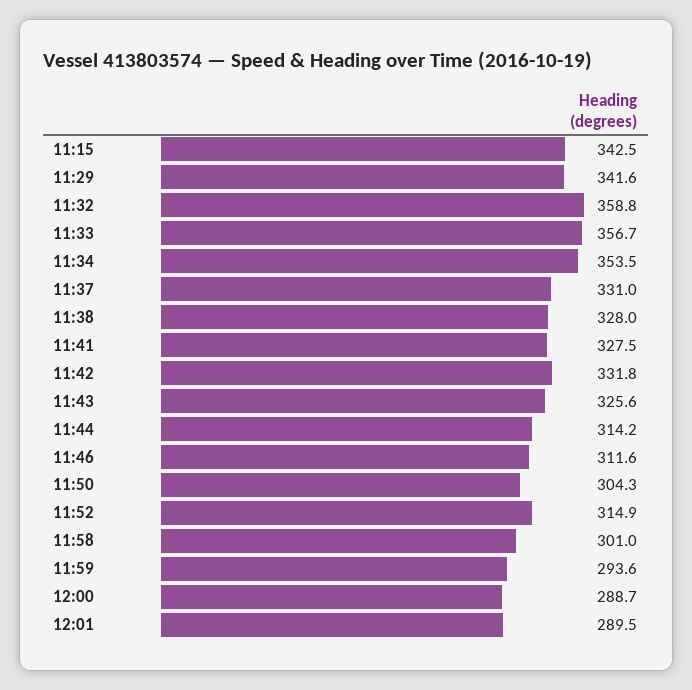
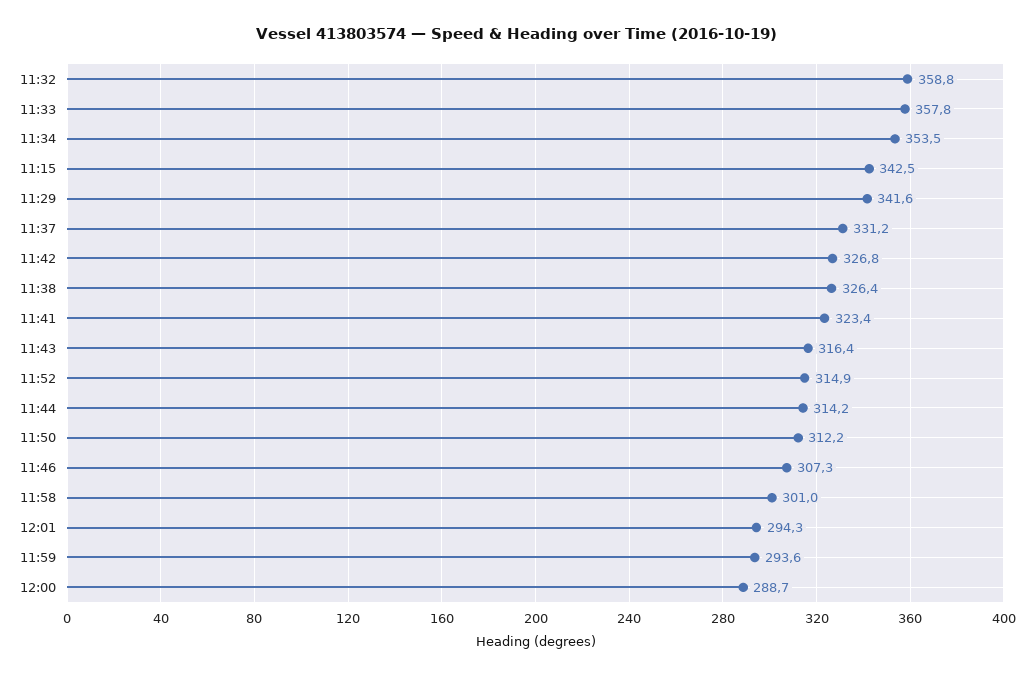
  {
    "11:15": 342.5,
    "11:29": 341.6,
    "11:32": 358.8,
-   "11:33": 356.7,
+   "11:33": 357.8,
    "11:34": 353.5,
-   "11:37": 331,
+   "11:37": 331.2,
-   "11:38": 328,
+   "11:38": 326.4,
-   "11:41": 327.5,
+   "11:41": 323.4,
-   "11:42": 331.8,
+   "11:42": 326.8,
-   "11:43": 325.6,
+   "11:43": 316.4,
    "11:44": 314.2,
-   "11:46": 311.6,
+   "11:46": 307.3,
-   "11:50": 304.3,
+   "11:50": 312.2,
    "11:52": 314.9,
    "11:58": 301,
    "11:59": 293.6,
    "12:00": 288.7,
-   "12:01": 289.5
+   "12:01": 294.3
  }

